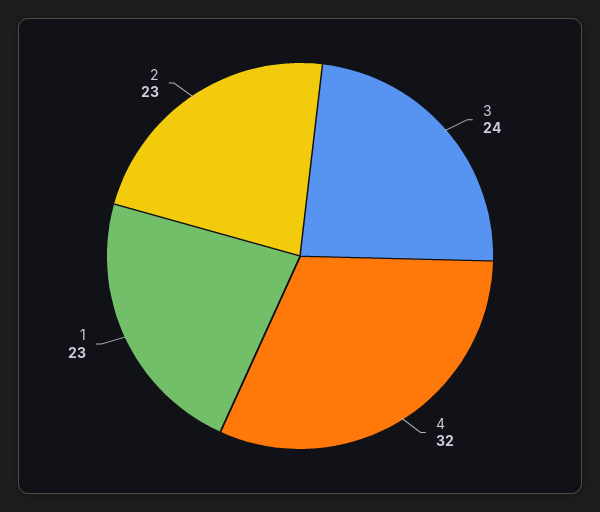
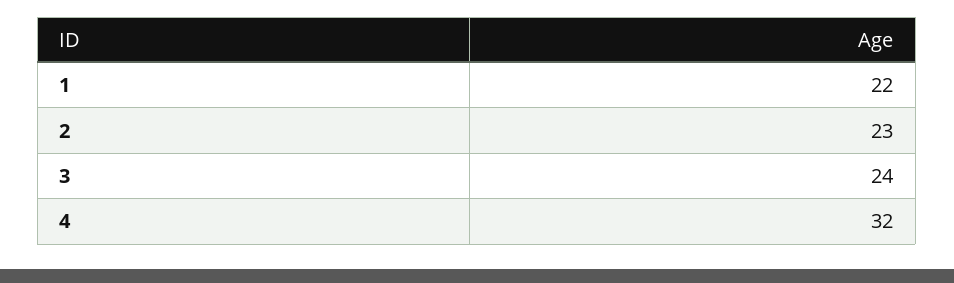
  {
    "3": 24,
    "4": 32,
-   "1": 23,
+   "1": 22,
    "2": 23
  }

